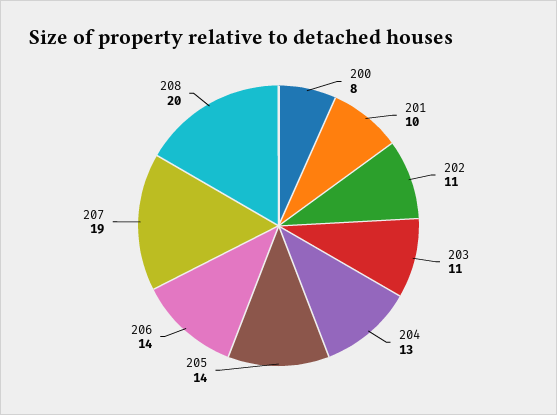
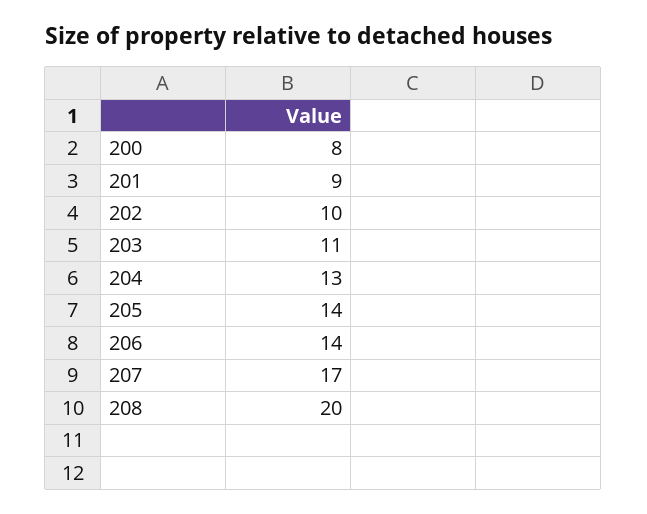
  {
    "200": 8,
-   "201": 10,
+   "201": 9,
-   "202": 11,
+   "202": 10,
    "203": 11,
    "204": 13,
    "205": 14,
    "206": 14,
-   "207": 19,
+   "207": 17,
    "208": 20
  }

